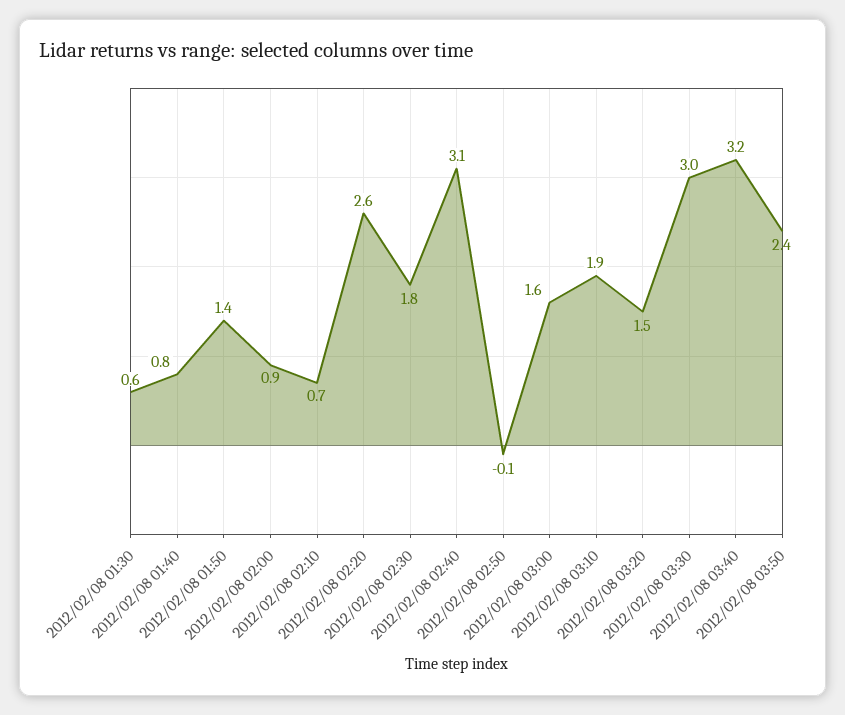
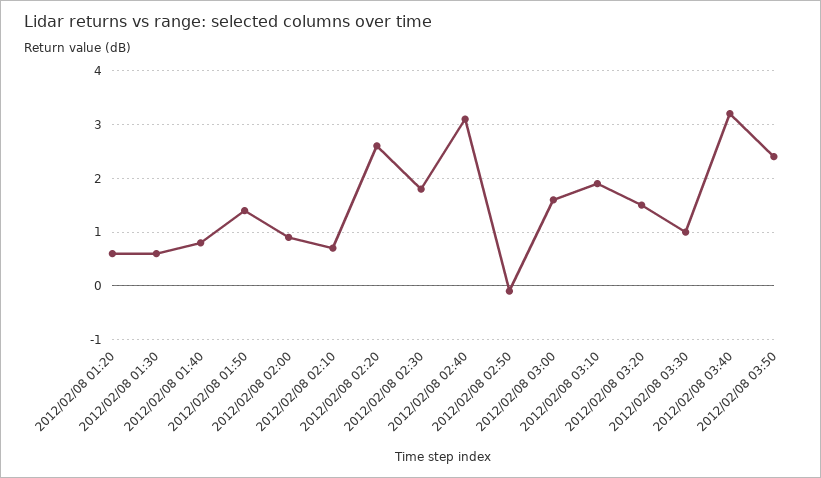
  {
    "2012/02/08 01:30": 0.6,
    "2012/02/08 01:40": 0.8,
    "2012/02/08 01:50": 1.4,
    "2012/02/08 02:00": 0.9,
    "2012/02/08 02:10": 0.7,
    "2012/02/08 02:20": 2.6,
    "2012/02/08 02:30": 1.8,
    "2012/02/08 02:40": 3.1,
    "2012/02/08 02:50": -0.1,
    "2012/02/08 03:00": 1.6,
    "2012/02/08 03:10": 1.9,
    "2012/02/08 03:20": 1.5,
-   "2012/02/08 03:30": 3,
+   "2012/02/08 03:30": 1,
    "2012/02/08 03:40": 3.2,
-   "2012/02/08 03:50": 2.4
+   "2012/02/08 03:50": 2.4,
+   "2012/02/08 01:20": 0.5
  }

